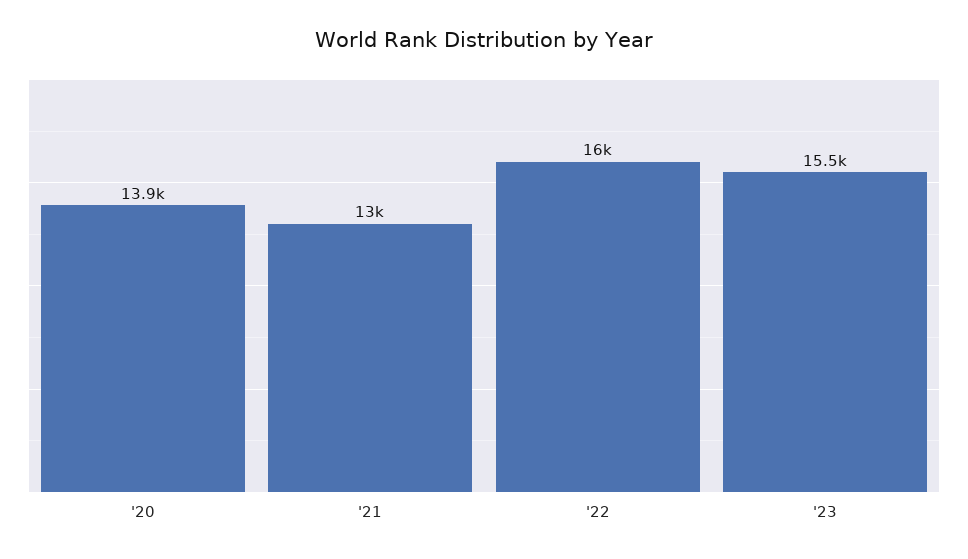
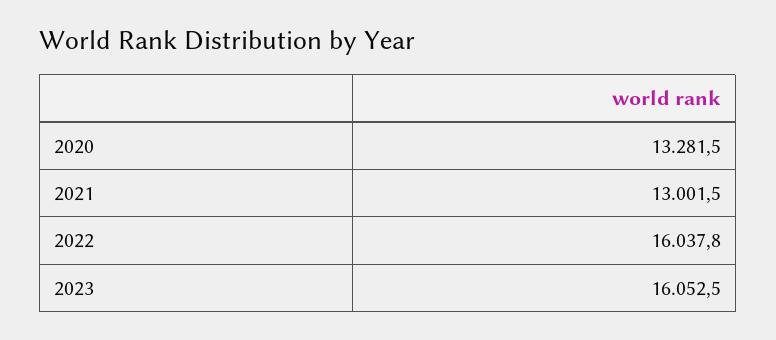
  {
-   "'20": 13900,
+   "'20": 13281.5,
    "'21": 13001.5,
    "'22": 16037.8,
-   "'23": 15500
+   "'23": 16052.5
  }

